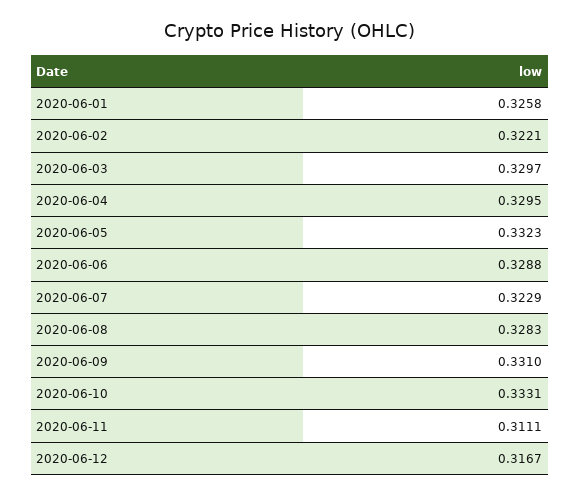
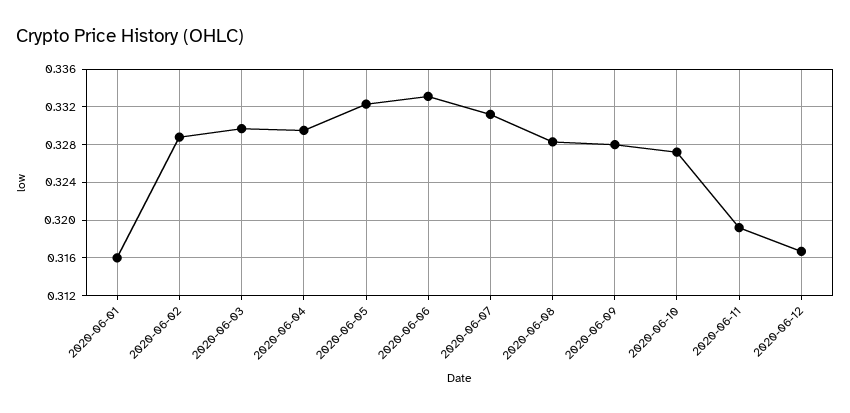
  {
-   "2020-06-01": 0.3258,
+   "2020-06-01": 0.316,
-   "2020-06-02": 0.3221,
+   "2020-06-02": 0.329,
    "2020-06-03": 0.3297,
    "2020-06-04": 0.3295,
    "2020-06-05": 0.3323,
-   "2020-06-06": 0.3288,
+   "2020-06-06": 0.333,
-   "2020-06-07": 0.3229,
+   "2020-06-07": 0.331,
    "2020-06-08": 0.3283,
-   "2020-06-09": 0.331,
+   "2020-06-09": 0.328,
-   "2020-06-10": 0.3331,
+   "2020-06-10": 0.327,
-   "2020-06-11": 0.3111,
+   "2020-06-11": 0.319,
    "2020-06-12": 0.3167
  }

